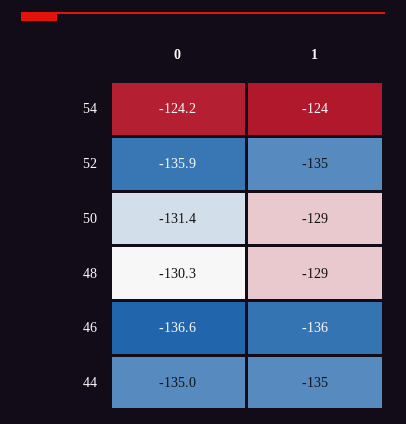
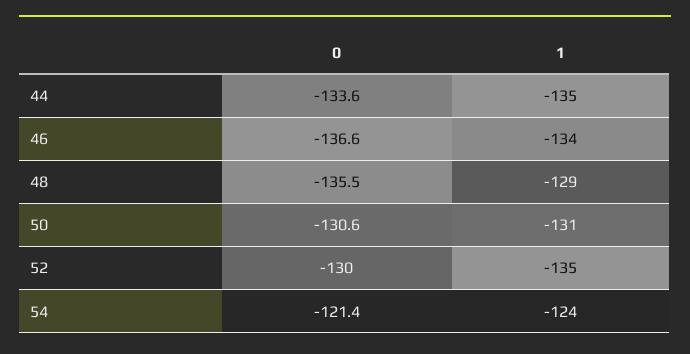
  {
    "0": {
-     "54": -124.2,
+     "54": -121.4,
-     "52": -135.9,
+     "52": -130,
-     "50": -131.4,
+     "50": -130.6,
-     "48": -130.3,
+     "48": -135.5,
      "46": -136.6,
-     "44": -135
+     "44": -133.6
    },
    "1": {
      "54": -124,
      "52": -135,
-     "50": -129,
+     "50": -131,
      "48": -129,
-     "46": -136,
+     "46": -134,
      "44": -135
    }
  }

